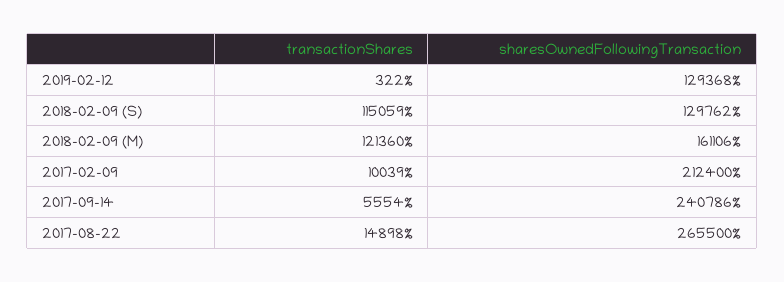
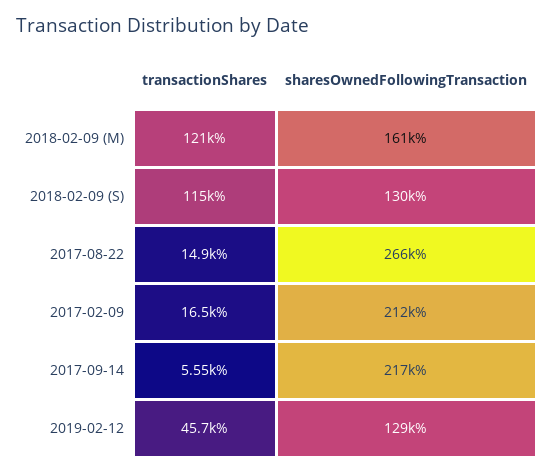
  {
    "transactionShares": {
-     "2019-02-12": 322,
+     "2019-02-12": 45700,
      "2018-02-09 (S)": 115059,
      "2018-02-09 (M)": 121360,
-     "2017-02-09": 10039,
+     "2017-02-09": 16500,
      "2017-09-14": 5554,
      "2017-08-22": 14898
    },
    "sharesOwnedFollowingTransaction": {
      "2019-02-12": 129368,
      "2018-02-09 (S)": 129762,
      "2018-02-09 (M)": 161106,
      "2017-02-09": 212400,
-     "2017-09-14": 240786,
+     "2017-09-14": 217000,
      "2017-08-22": 265500
    }
  }

